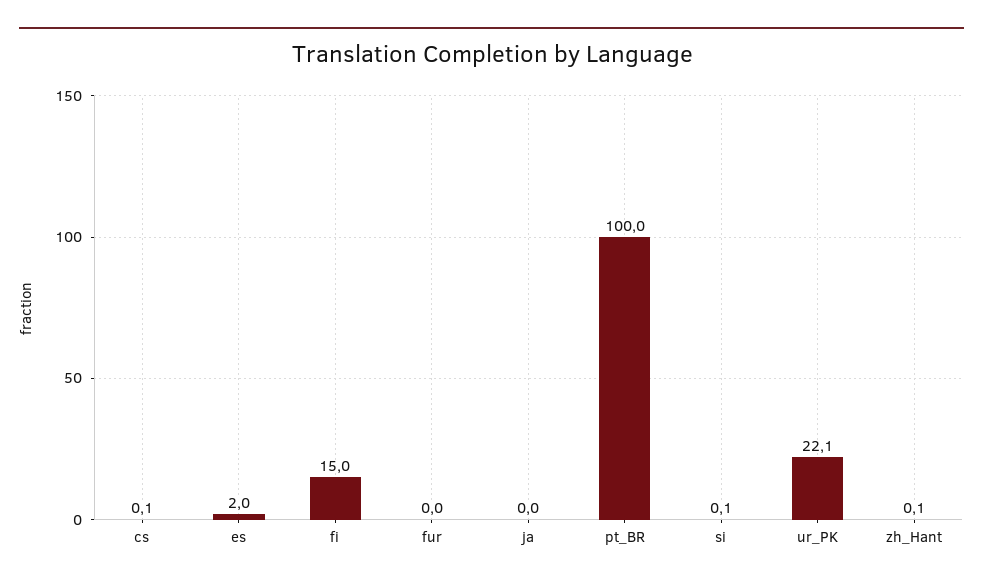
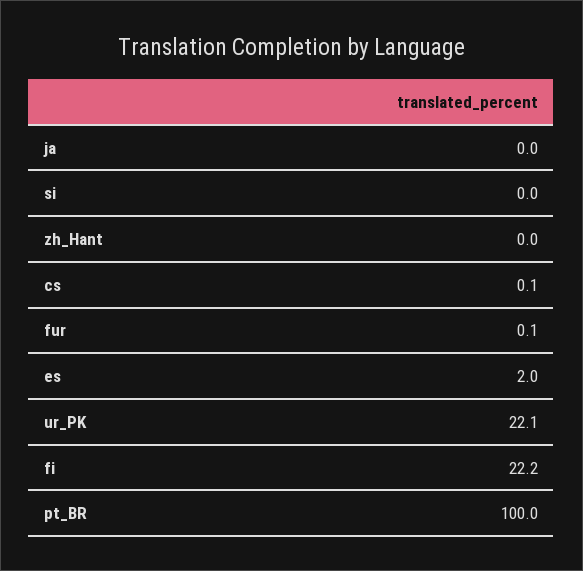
  {
    "cs": 0.1,
    "es": 2,
-   "fi": 15,
+   "fi": 22.2,
-   "fur": 0,
+   "fur": 0.1,
    "ja": 0,
    "pt_BR": 100,
-   "si": 0.1,
+   "si": 0,
    "ur_PK": 22.1,
-   "zh_Hant": 0.1
+   "zh_Hant": 0
  }

